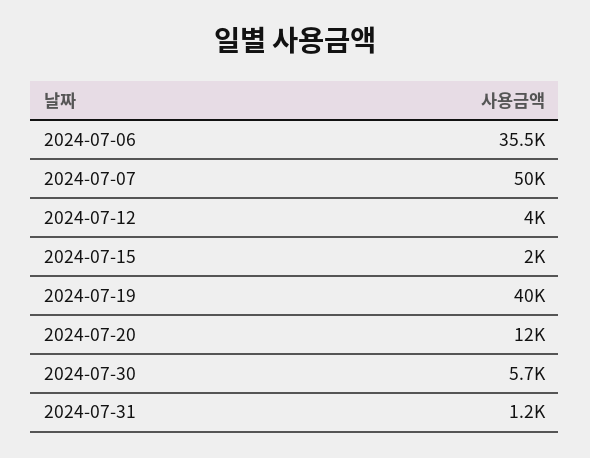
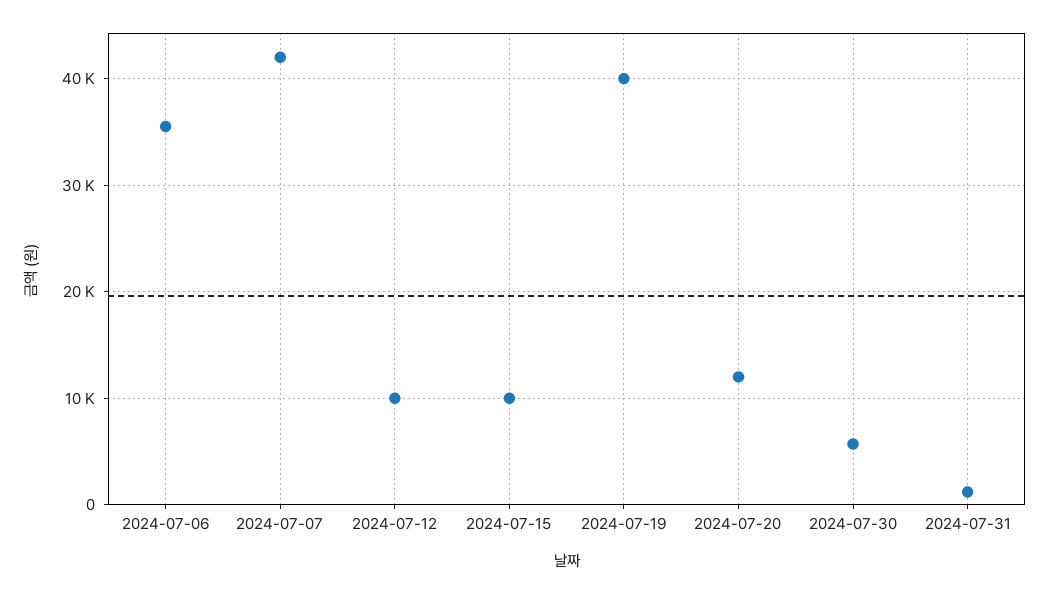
  {
    "2024-07-06": 35500,
-   "2024-07-07": 50000,
+   "2024-07-07": 42000,
-   "2024-07-12": 4000,
+   "2024-07-12": 10000,
-   "2024-07-15": 2000,
+   "2024-07-15": 10000,
    "2024-07-19": 40000,
    "2024-07-20": 12000,
    "2024-07-30": 5700,
    "2024-07-31": 1200
  }

